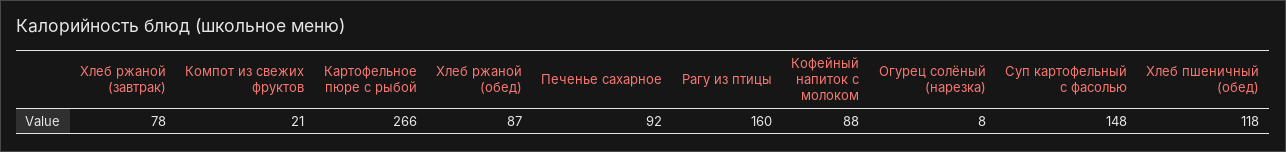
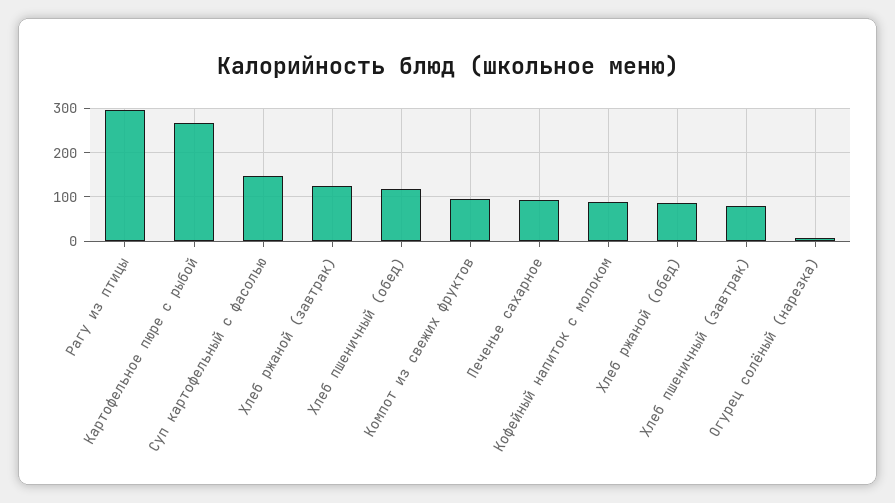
  {
-   "Хлеб ржаной (завтрак)": 78,
+   "Хлеб ржаной (завтрак)": 120,
-   "Компот из свежих фруктов": 21,
+   "Компот из свежих фруктов": 100,
    "Картофельное пюре с рыбой": 266,
    "Хлеб ржаной (обед)": 87,
    "Печенье сахарное": 92,
-   "Рагу из птицы": 160,
+   "Рагу из птицы": 300,
    "Кофейный напиток с молоком": 88,
    "Огурец солёный (нарезка)": 8,
    "Суп картофельный с фасолью": 148,
-   "Хлеб пшеничный (обед)": 118
+   "Хлеб пшеничный (обед)": 118,
+   "Хлеб пшеничный (завтрак)": 80
  }

